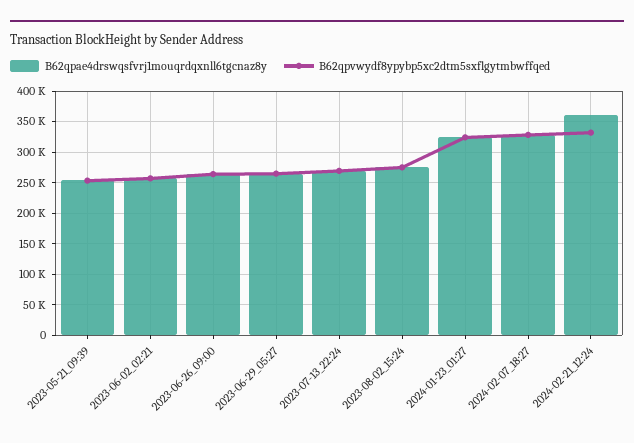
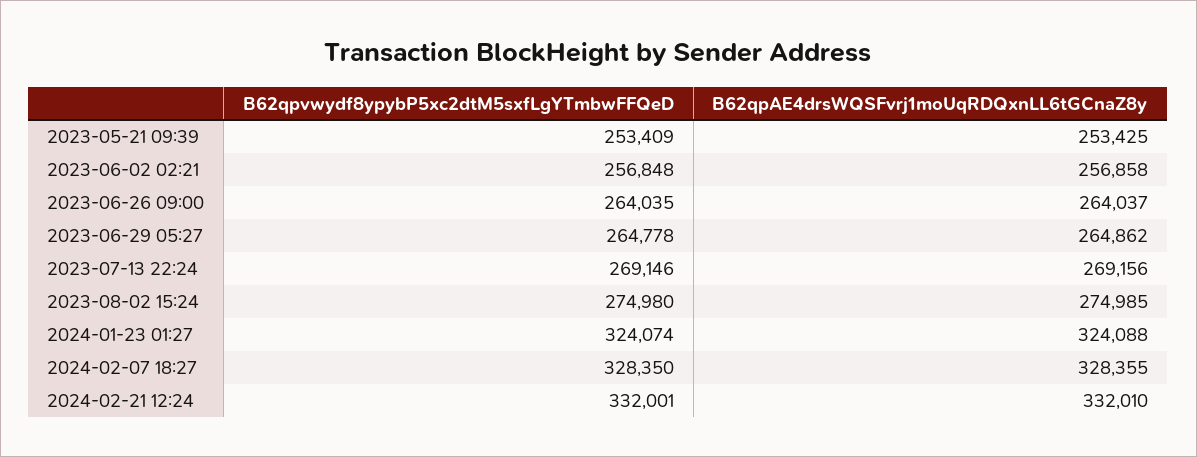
  {
    "B62qpae4drswqsfvrj1mouqrdqxnll6tgcnaz8y": {
      "2023-05-21_09:39": 253425,
      "2023-06-02_02:21": 256858,
      "2023-06-26_09:00": 264037,
      "2023-06-29_05:27": 264862,
      "2023-07-13_22:24": 269156,
      "2023-08-02_15:24": 274985,
      "2024-01-23_01:27": 324088,
      "2024-02-07_18:27": 328355,
-     "2024-02-21_12:24": 360000
+     "2024-02-21_12:24": 332010
    },
    "B62qpvwydf8ypybp5xc2dtm5sxflgytmbwffqed": {
      "2023-05-21_09:39": 253409,
      "2023-06-02_02:21": 256848,
      "2023-06-26_09:00": 264035,
      "2023-06-29_05:27": 264778,
      "2023-07-13_22:24": 269146,
      "2023-08-02_15:24": 274980,
      "2024-01-23_01:27": 324074,
      "2024-02-07_18:27": 328350,
      "2024-02-21_12:24": 332001
    }
  }

